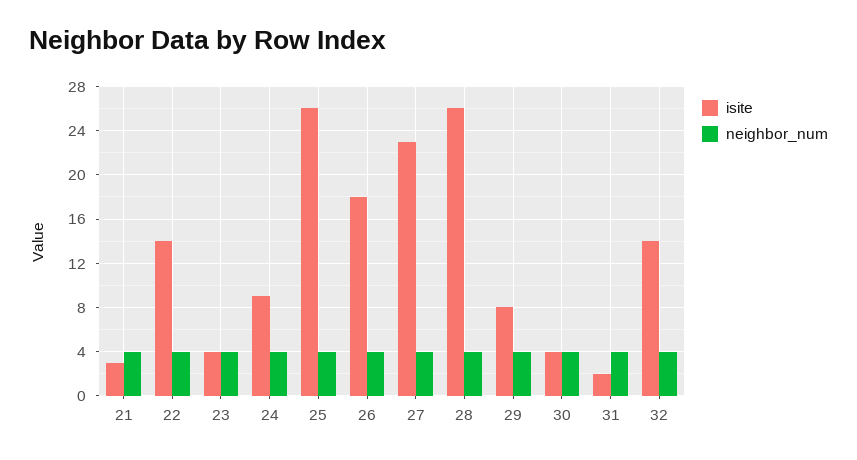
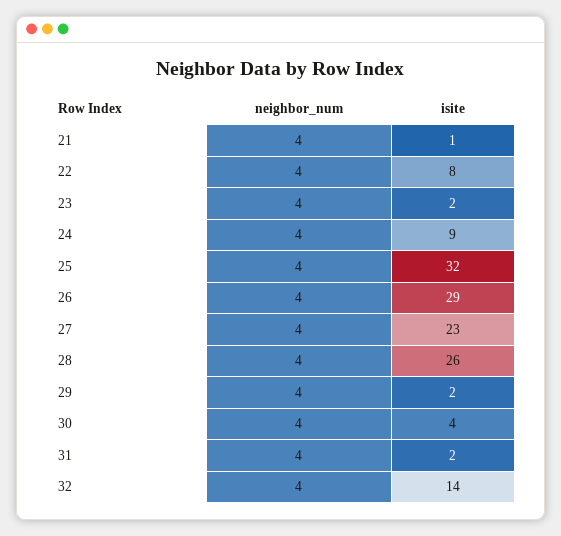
  {
    "isite": {
-     "21": 3,
+     "21": 1,
-     "22": 14,
+     "22": 8,
-     "23": 4,
+     "23": 2,
      "24": 9,
-     "25": 26,
+     "25": 32,
-     "26": 18,
+     "26": 29,
      "27": 23,
      "28": 26,
-     "29": 8,
+     "29": 2,
      "30": 4,
      "31": 2,
      "32": 14
    },
    "neighbor_num": {
      "21": 4,
      "22": 4,
      "23": 4,
      "24": 4,
      "25": 4,
      "26": 4,
      "27": 4,
      "28": 4,
      "29": 4,
      "30": 4,
      "31": 4,
      "32": 4
    }
  }

